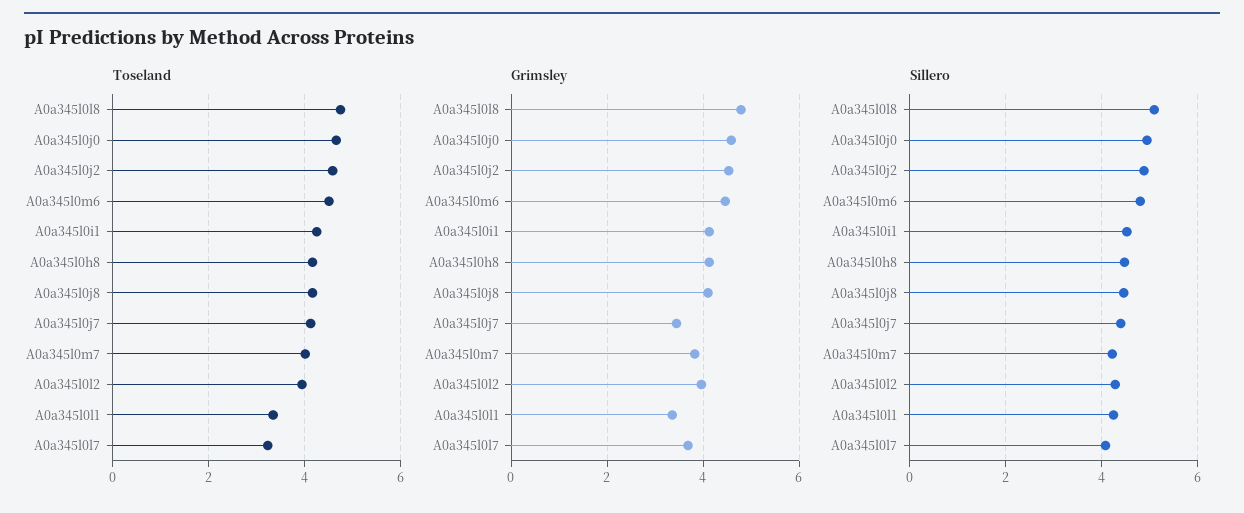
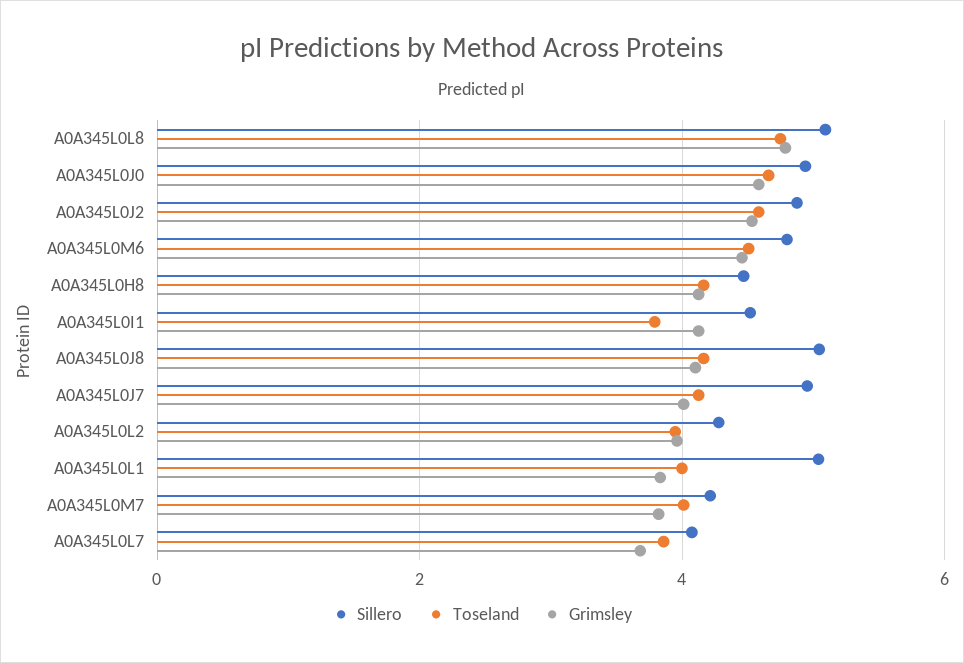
  {
    "Toseland": {
      "A0a345l0l8": 4.8,
      "A0a345l0j0": 4.6,
      "A0a345l0j2": 4.6,
      "A0a345l0m6": 4.6,
-     "A0a345l0i1": 4.2,
+     "A0a345l0i1": 3.8,
      "A0a345l0h8": 4.2,
      "A0a345l0j8": 4.2,
      "A0a345l0j7": 4.2,
      "A0a345l0m7": 4,
      "A0a345l0l2": 4,
-     "A0a345l0l1": 3.4,
+     "A0a345l0l1": 4,
-     "A0a345l0l7": 3.2
+     "A0a345l0l7": 3.8
    },
    "Grimsley": {
      "A0a345l0l8": 4.8,
      "A0a345l0j0": 4.6,
      "A0a345l0j2": 4.6,
      "A0a345l0m6": 4.4,
      "A0a345l0i1": 4.2,
      "A0a345l0h8": 4.2,
      "A0a345l0j8": 4.2,
-     "A0a345l0j7": 3.4,
+     "A0a345l0j7": 4,
      "A0a345l0m7": 3.8,
      "A0a345l0l2": 4,
-     "A0a345l0l1": 3.4,
+     "A0a345l0l1": 3.8,
      "A0a345l0l7": 3.6
    },
    "Sillero": {
      "A0a345l0l8": 5,
      "A0a345l0j0": 5,
      "A0a345l0j2": 4.8,
      "A0a345l0m6": 4.8,
      "A0a345l0i1": 4.6,
      "A0a345l0h8": 4.4,
-     "A0a345l0j8": 4.4,
+     "A0a345l0j8": 5,
-     "A0a345l0j7": 4.4,
+     "A0a345l0j7": 5,
      "A0a345l0m7": 4.2,
      "A0a345l0l2": 4.2,
-     "A0a345l0l1": 4.2,
+     "A0a345l0l1": 5,
      "A0a345l0l7": 4
    }
  }

